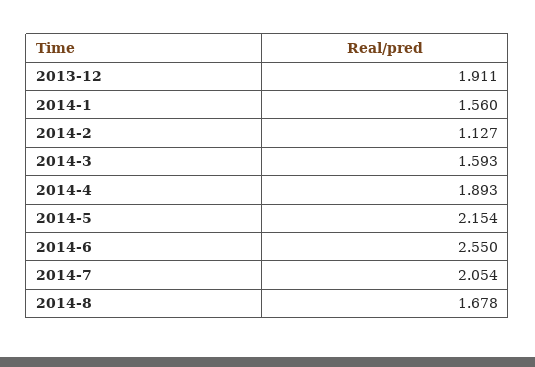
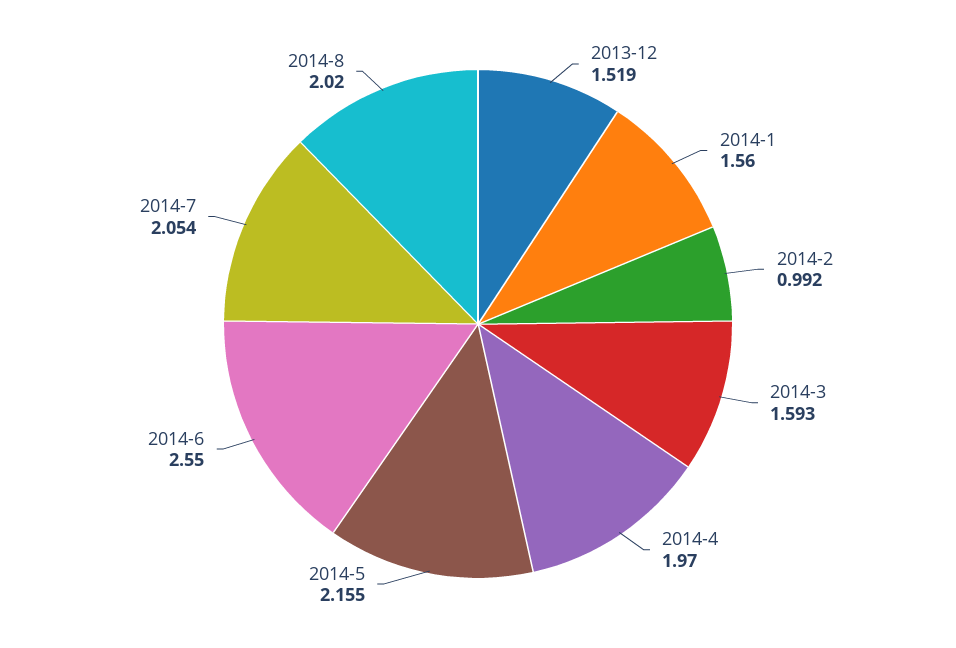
  {
-   "2013-12": 1.911,
+   "2013-12": 1.519,
    "2014-1": 1.56,
-   "2014-2": 1.127,
+   "2014-2": 0.992,
    "2014-3": 1.593,
-   "2014-4": 1.893,
+   "2014-4": 1.97,
-   "2014-5": 2.154,
+   "2014-5": 2.155,
    "2014-6": 2.55,
    "2014-7": 2.054,
-   "2014-8": 1.678
+   "2014-8": 2.02
  }

